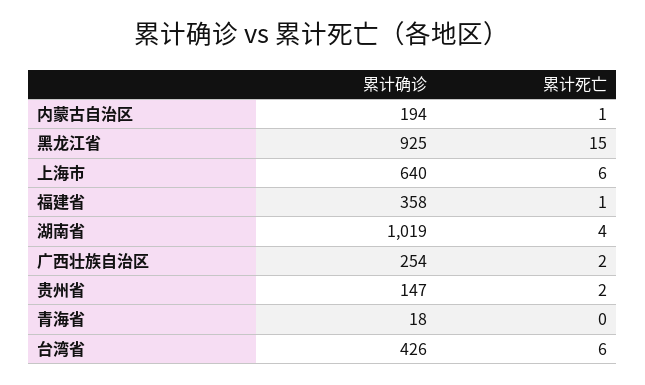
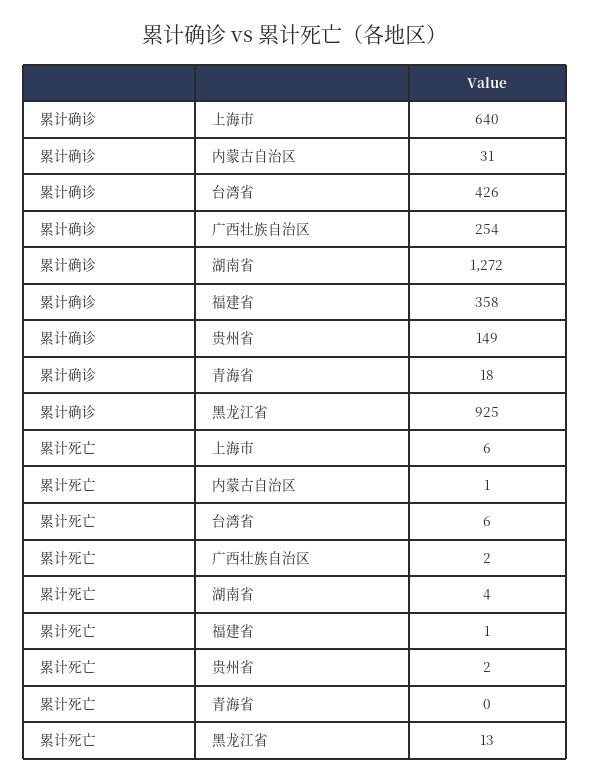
  {
    "累计确诊": {
-     "内蒙古自治区": 194,
+     "内蒙古自治区": 31,
      "黑龙江省": 925,
      "上海市": 640,
      "福建省": 358,
-     "湖南省": 1019,
+     "湖南省": 1272,
      "广西壮族自治区": 254,
-     "贵州省": 147,
+     "贵州省": 149,
      "青海省": 18,
      "台湾省": 426
    },
    "累计死亡": {
      "内蒙古自治区": 1,
-     "黑龙江省": 15,
+     "黑龙江省": 13,
      "上海市": 6,
      "福建省": 1,
      "湖南省": 4,
      "广西壮族自治区": 2,
      "贵州省": 2,
      "青海省": 0,
      "台湾省": 6
    }
  }

